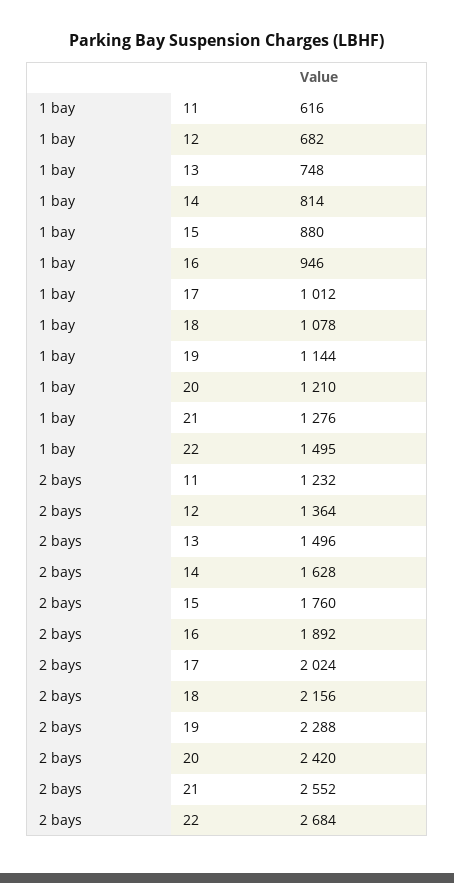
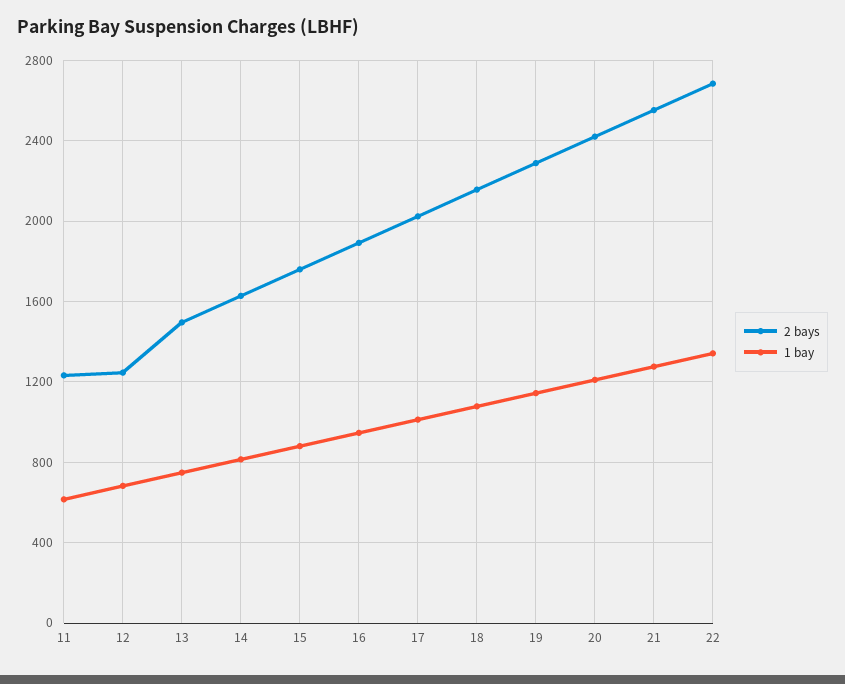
  {
    "1 bay": {
      "11": 616,
      "12": 682,
      "13": 748,
      "14": 814,
      "15": 880,
      "16": 946,
      "17": 1012,
      "18": 1078,
      "19": 1144,
      "20": 1210,
      "21": 1276,
-     "22": 1495
+     "22": 1350
    },
    "2 bays": {
      "11": 1232,
-     "12": 1364,
+     "12": 1250,
      "13": 1496,
      "14": 1628,
      "15": 1760,
      "16": 1892,
      "17": 2024,
      "18": 2156,
      "19": 2288,
      "20": 2420,
      "21": 2552,
      "22": 2684
    }
  }

